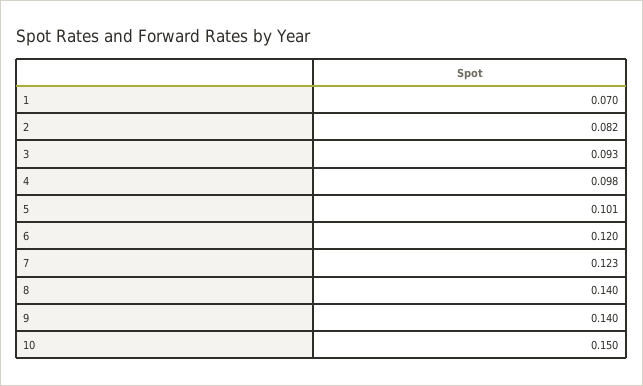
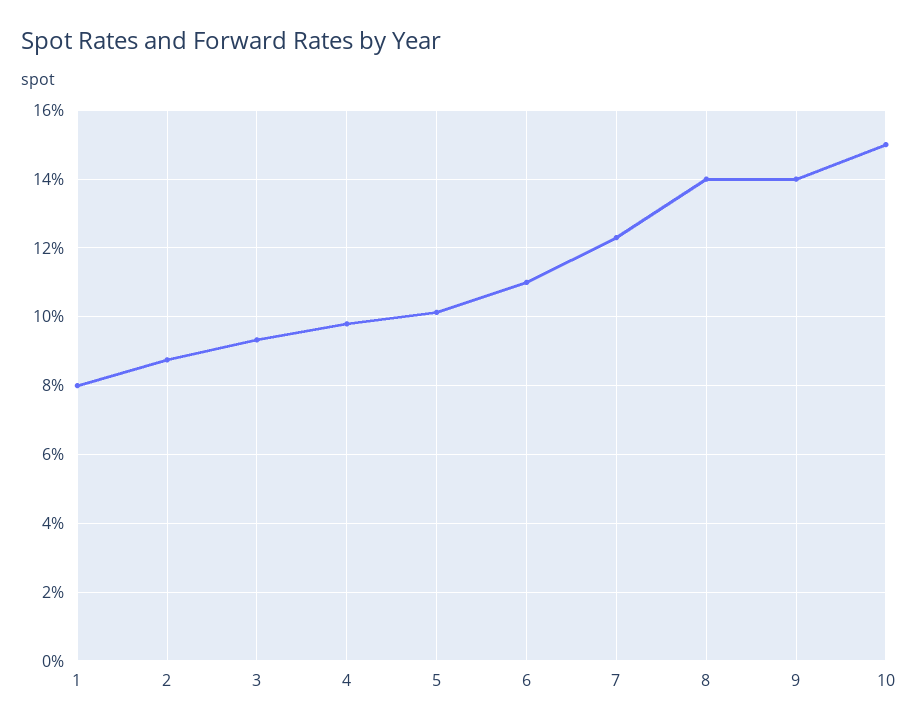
  {
-   "1": 0.07,
+   "1": 0.08,
-   "2": 0.082,
+   "2": 0.088,
    "3": 0.093,
    "4": 0.098,
    "5": 0.101,
-   "6": 0.12,
+   "6": 0.11,
    "7": 0.123,
    "8": 0.14,
    "9": 0.14,
    "10": 0.15
  }

